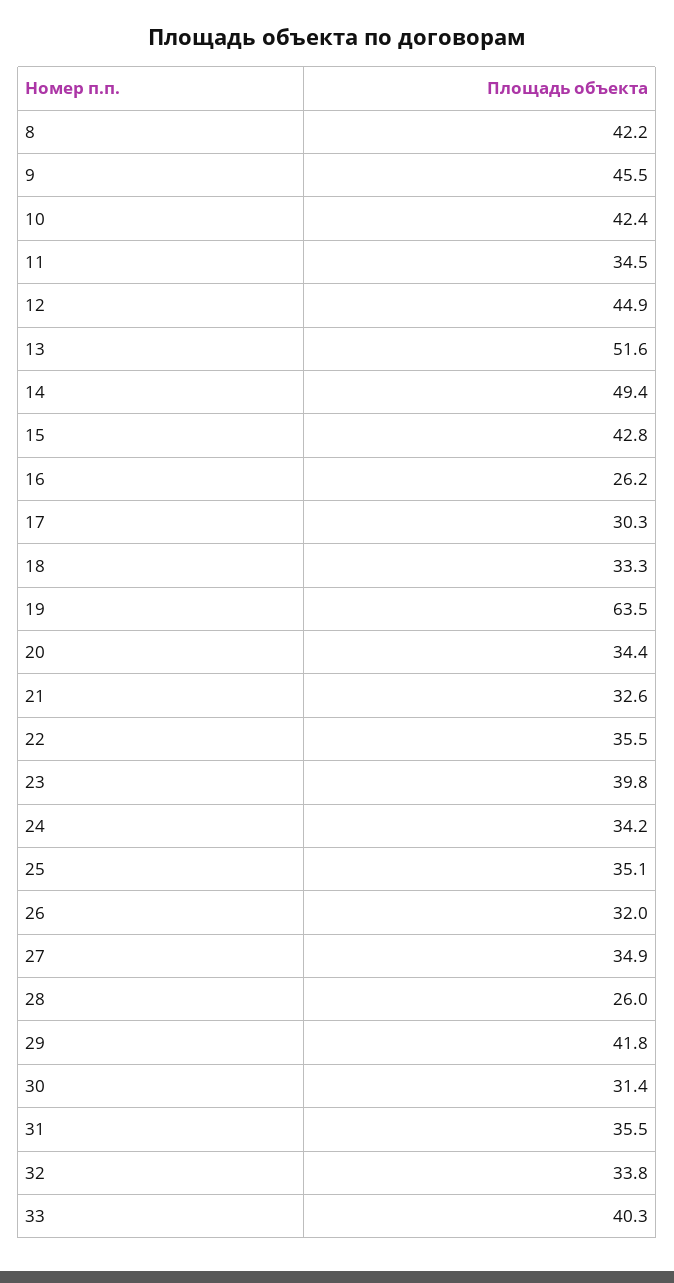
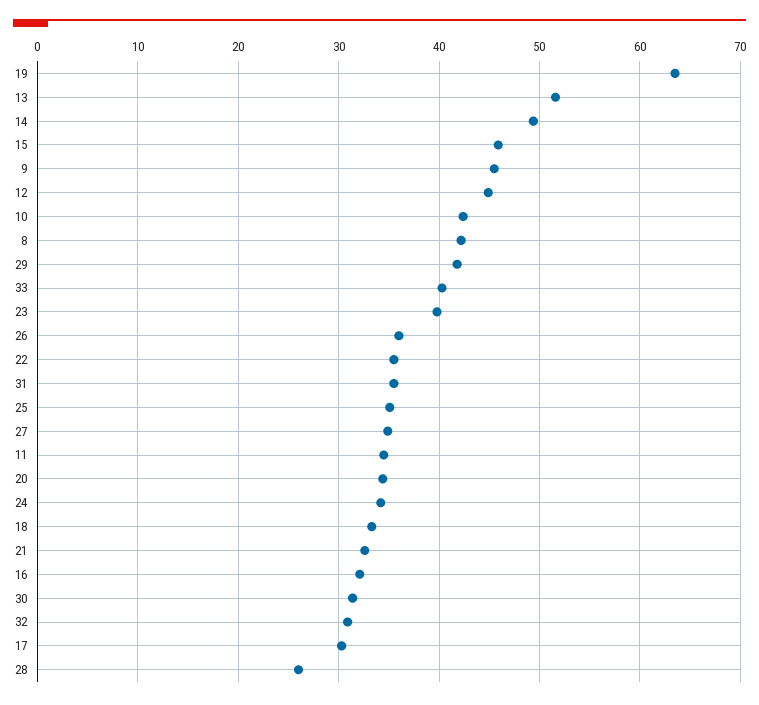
  {
    "8": 42.2,
    "9": 45.5,
    "10": 42.4,
    "11": 34.5,
    "12": 44.9,
    "13": 51.6,
    "14": 49.4,
-   "15": 42.8,
+   "15": 46,
-   "16": 26.2,
+   "16": 32,
    "17": 30.3,
    "18": 33.3,
    "19": 63.5,
    "20": 34.4,
    "21": 32.6,
    "22": 35.5,
    "23": 39.8,
    "24": 34.2,
    "25": 35.1,
-   "26": 32,
+   "26": 36,
    "27": 34.9,
    "28": 26,
    "29": 41.8,
    "30": 31.4,
    "31": 35.5,
-   "32": 33.8,
+   "32": 31,
    "33": 40.3
  }

